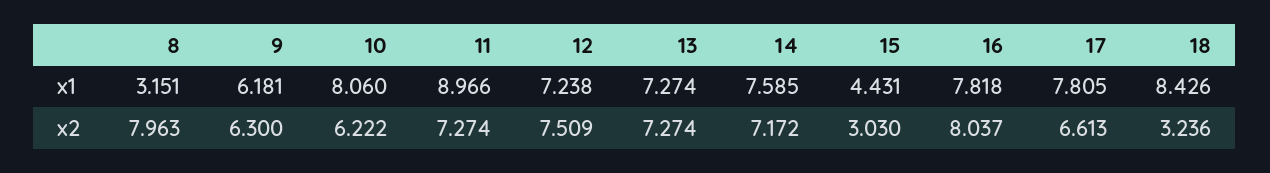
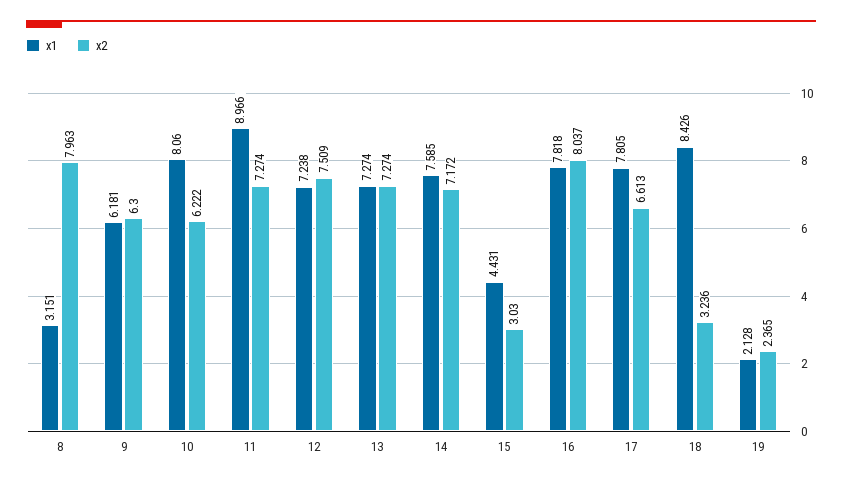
  {
    "x1": {
      "8": 3.151,
      "9": 6.181,
      "10": 8.06,
      "11": 8.966,
      "12": 7.238,
      "13": 7.274,
      "14": 7.585,
      "15": 4.431,
      "16": 7.818,
      "17": 7.805,
-     "18": 8.426
+     "18": 8.426,
+     "19": 2.128
    },
    "x2": {
      "8": 7.963,
      "9": 6.3,
      "10": 6.222,
      "11": 7.274,
      "12": 7.509,
      "13": 7.274,
      "14": 7.172,
      "15": 3.03,
      "16": 8.037,
      "17": 6.613,
-     "18": 3.236
+     "18": 3.236,
+     "19": 2.365
    }
  }

